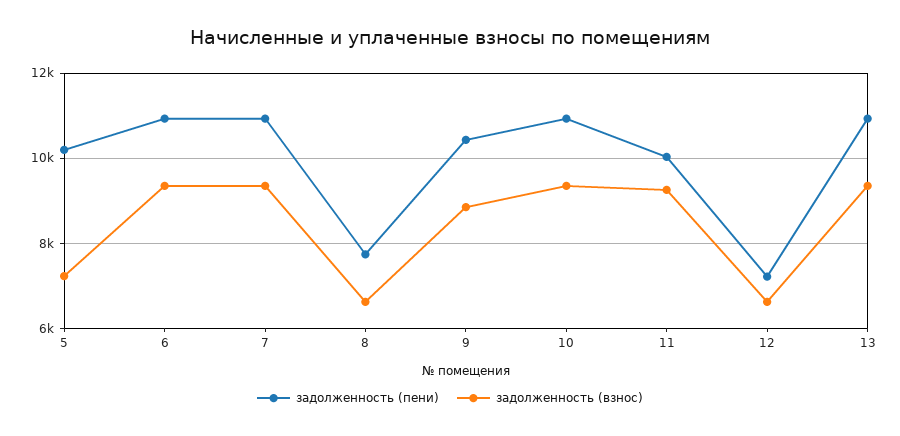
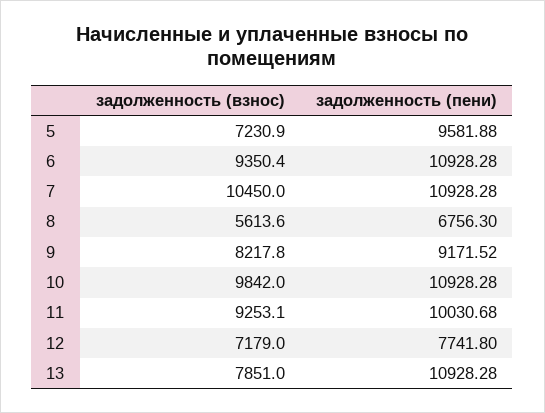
  {
    "задолженность (пени)": {
-     "5": 10200,
+     "5": 9581.88,
      "6": 10928.28,
      "7": 10928.28,
-     "8": 7800,
+     "8": 6756.3,
-     "9": 10400,
+     "9": 9171.52,
      "10": 10928.28,
      "11": 10030.68,
-     "12": 7200,
+     "12": 7741.8,
      "13": 10928.28
    },
    "задолженность (взнос)": {
      "5": 7230.9,
      "6": 9350.4,
-     "7": 9400,
+     "7": 10450,
-     "8": 6600,
+     "8": 5613.6,
-     "9": 8800,
+     "9": 8217.8,
-     "10": 9400,
+     "10": 9842,
      "11": 9253.1,
-     "12": 6600,
+     "12": 7179,
-     "13": 9400
+     "13": 7851
    }
  }

